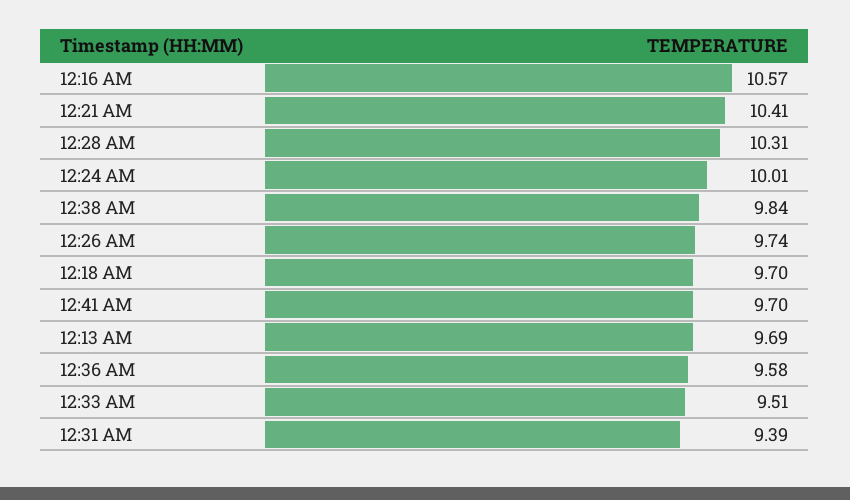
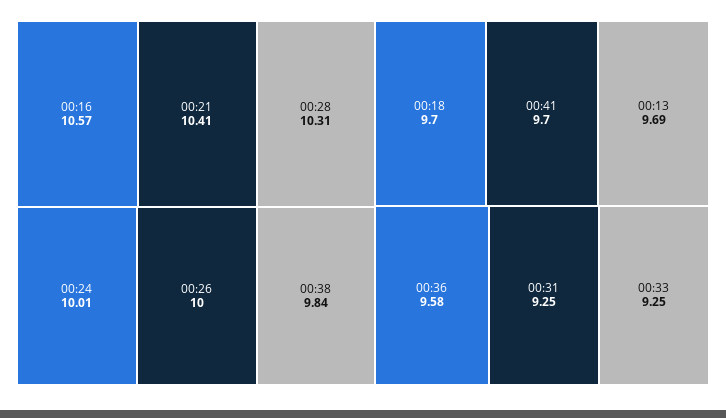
  {
    "12:16 AM": 10.57,
    "12:21 AM": 10.41,
    "12:28 AM": 10.31,
    "12:24 AM": 10.01,
    "12:38 AM": 9.84,
-   "12:26 AM": 9.74,
+   "12:26 AM": 10,
    "12:18 AM": 9.7,
    "12:41 AM": 9.7,
    "12:13 AM": 9.69,
    "12:36 AM": 9.58,
-   "12:33 AM": 9.51,
+   "12:33 AM": 9.25,
-   "12:31 AM": 9.39
+   "12:31 AM": 9.25
  }

